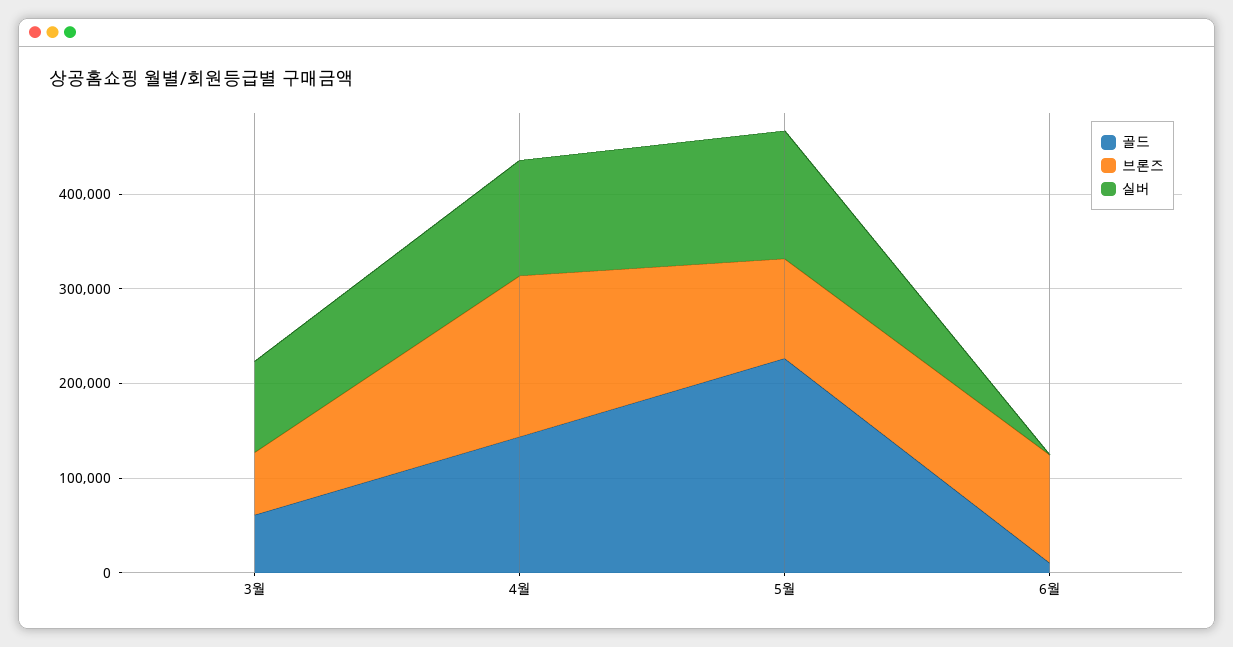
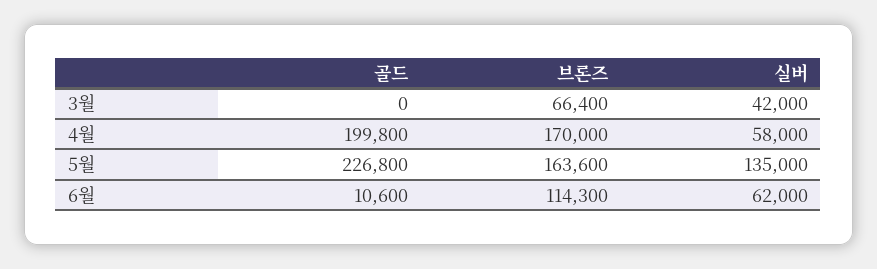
  {
    "골드": {
-     "3월": 60000,
+     "3월": 0,
-     "4월": 140000,
+     "4월": 199800,
      "5월": 226800,
      "6월": 10600
    },
    "브론즈": {
      "3월": 66400,
      "4월": 170000,
-     "5월": 100000,
+     "5월": 163600,
      "6월": 114300
    },
    "실버": {
-     "3월": 100000,
+     "3월": 42000,
-     "4월": 120000,
+     "4월": 58000,
      "5월": 135000,
-     "6월": 0
+     "6월": 62000
    }
  }

